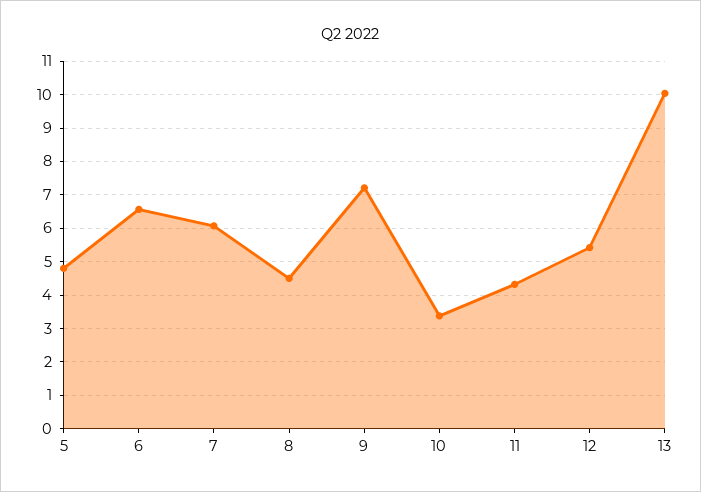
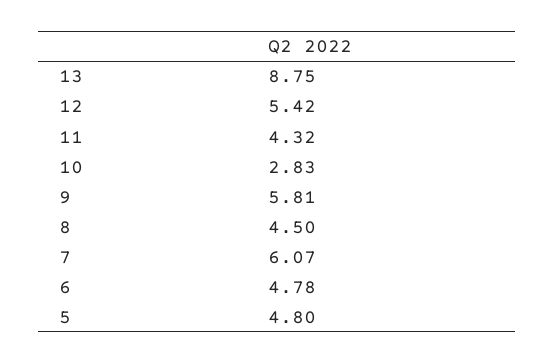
  {
    "5": 4.8,
-   "6": 6.6,
+   "6": 4.78,
    "7": 6.07,
    "8": 4.5,
-   "9": 7.2,
+   "9": 5.81,
-   "10": 3.4,
+   "10": 2.83,
    "11": 4.32,
    "12": 5.42,
-   "13": 10
+   "13": 8.75
  }

